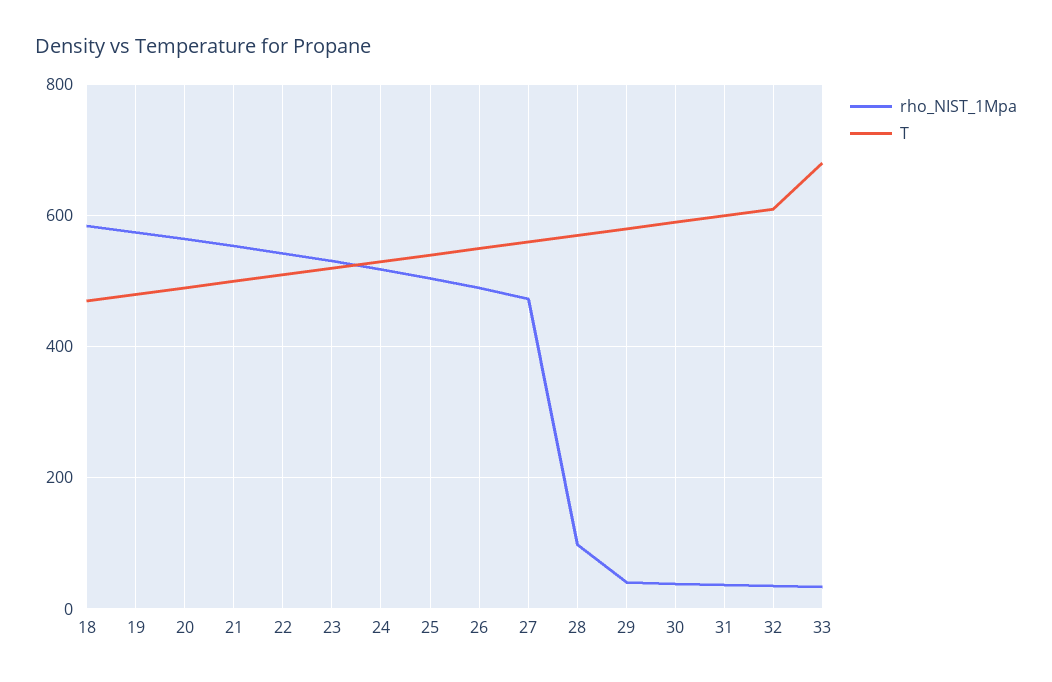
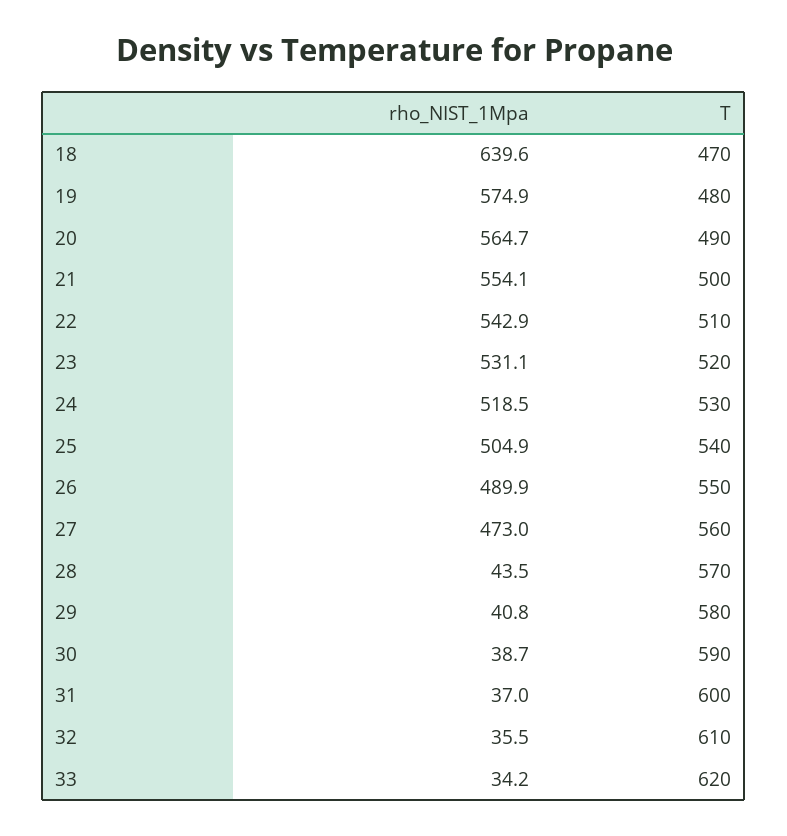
  {
    "rho_NIST_1Mpa": {
-     "18": 580,
+     "18": 639.6,
      "19": 574.9,
      "20": 564.7,
      "21": 554.1,
      "22": 542.9,
      "23": 531.1,
      "24": 518.5,
      "25": 504.9,
      "26": 489.9,
      "27": 473,
-     "28": 100,
+     "28": 43.5,
      "29": 40.8,
      "30": 38.7,
      "31": 37,
      "32": 35.5,
      "33": 34.2
    },
    "T": {
      "18": 470,
      "19": 480,
      "20": 490,
      "21": 500,
      "22": 510,
      "23": 520,
      "24": 530,
      "25": 540,
      "26": 550,
      "27": 560,
      "28": 570,
      "29": 580,
      "30": 590,
      "31": 600,
      "32": 610,
-     "33": 680
+     "33": 620
    }
  }

